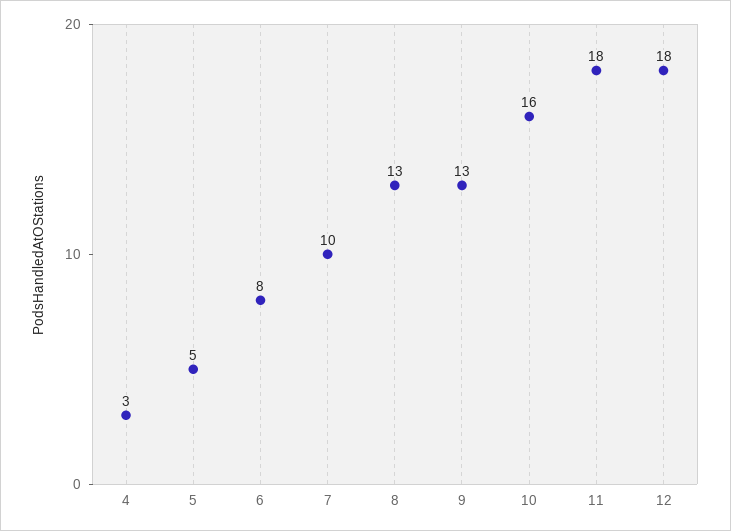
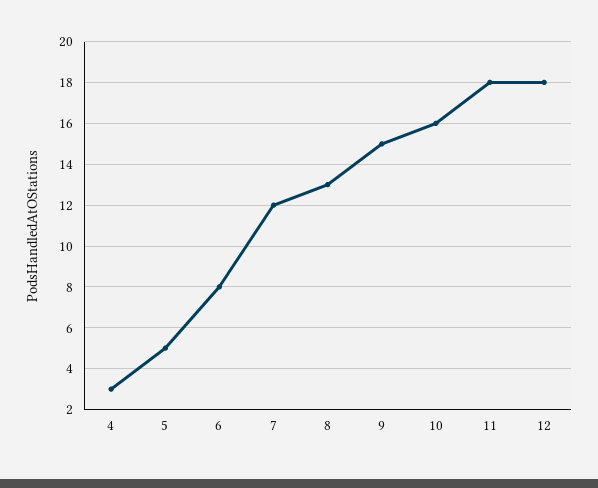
  {
    "4": 3,
    "5": 5,
    "6": 8,
-   "7": 10,
+   "7": 12,
    "8": 13,
-   "9": 13,
+   "9": 15,
    "10": 16,
    "11": 18,
    "12": 18
  }

